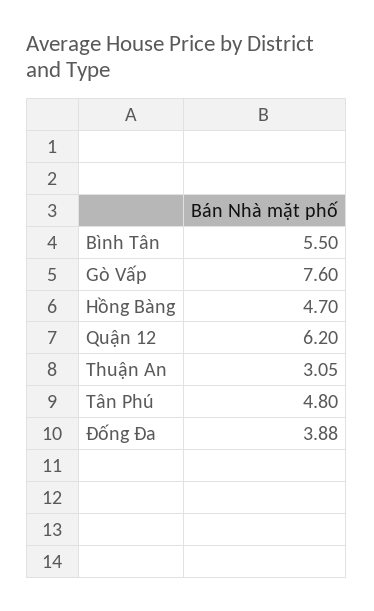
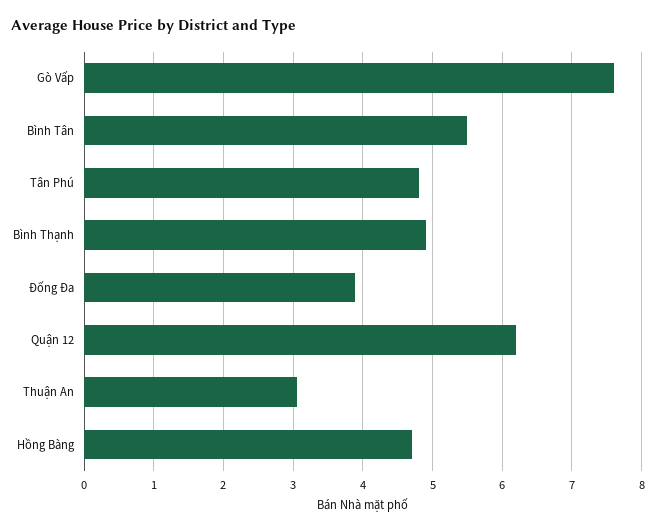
  {
    "Bình Tân": 5.5,
    "Gò Vấp": 7.6,
    "Hồng Bàng": 4.7,
    "Quận 12": 6.2,
    "Thuận An": 3.05,
    "Tân Phú": 4.8,
-   "Đống Đa": 3.88
+   "Đống Đa": 3.88,
+   "Bình Thạnh": 4.9
  }

